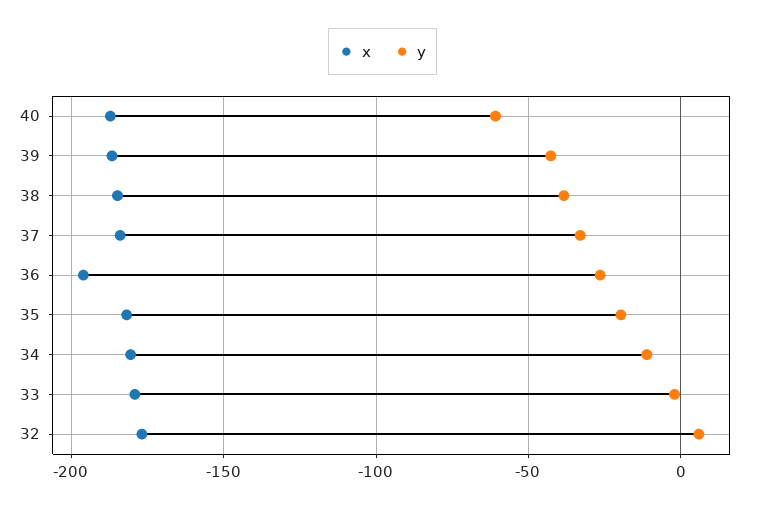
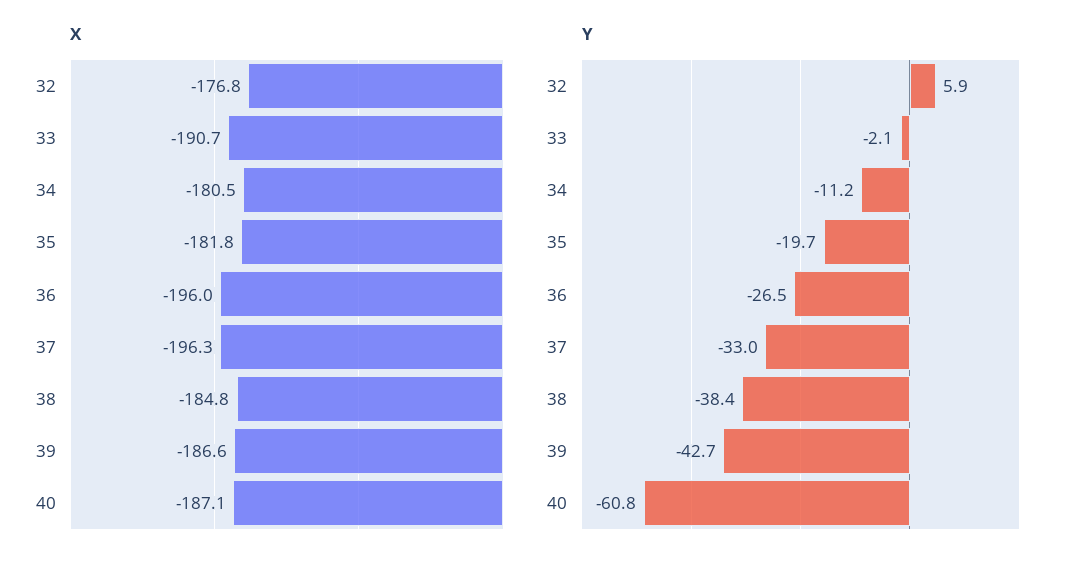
  {
    "x": {
      "40": -187.1,
      "39": -186.6,
      "38": -184.8,
-     "37": -185,
+     "37": -196.3,
      "36": -196,
      "35": -181.8,
      "34": -180.5,
-     "33": -180,
+     "33": -190.7,
      "32": -176.8
    },
    "y": {
      "40": -60.8,
      "39": -42.7,
      "38": -38.4,
      "37": -33,
      "36": -26.5,
      "35": -19.7,
      "34": -11.2,
      "33": -2.1,
      "32": 5.9
    }
  }

